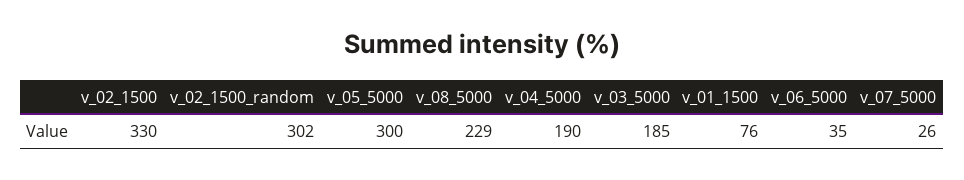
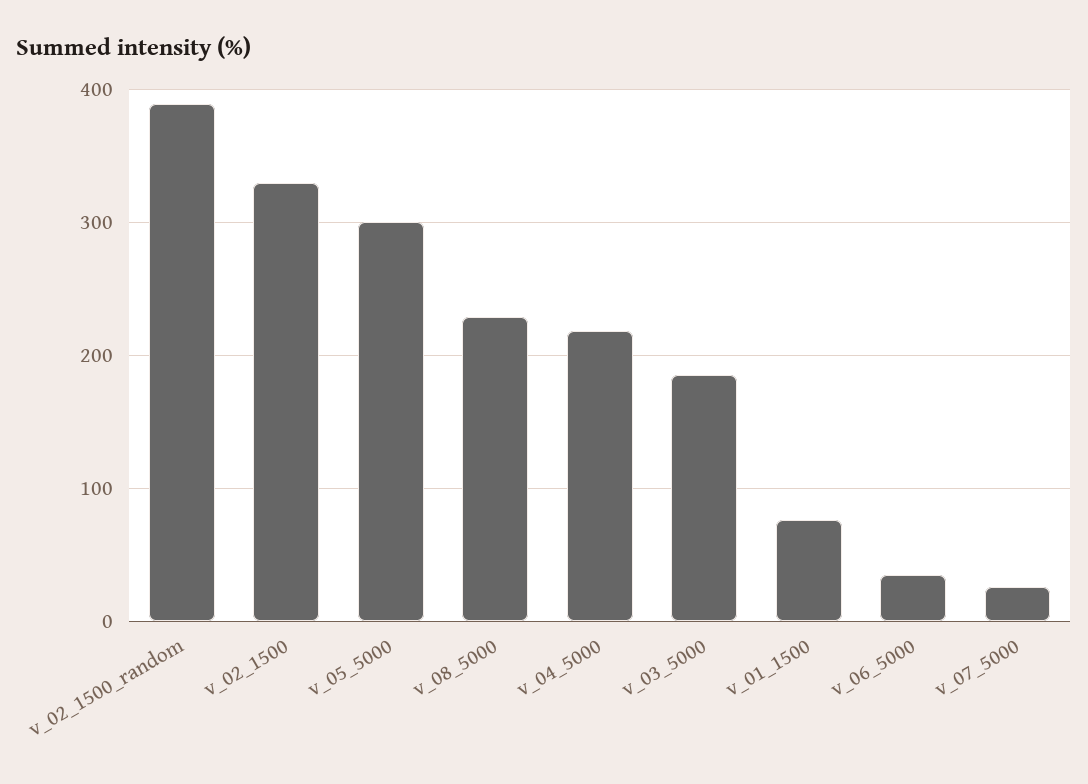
  {
    "v_02_1500": 330,
-   "v_02_1500_random": 302,
+   "v_02_1500_random": 390,
    "v_05_5000": 300,
    "v_08_5000": 229,
-   "v_04_5000": 190,
+   "v_04_5000": 220,
    "v_03_5000": 185,
    "v_01_1500": 76,
    "v_06_5000": 35,
    "v_07_5000": 26
  }

